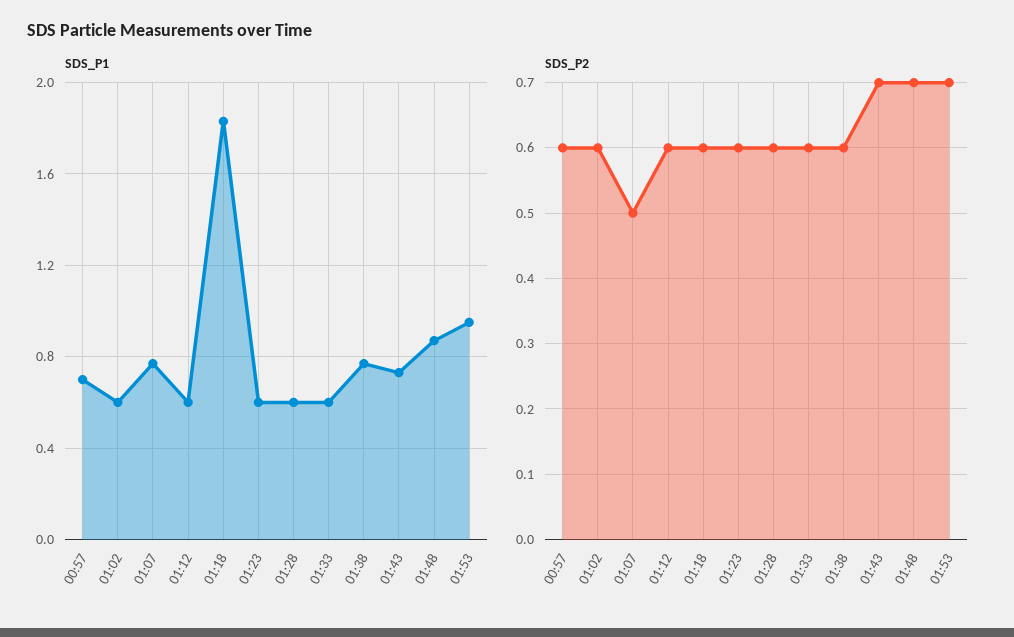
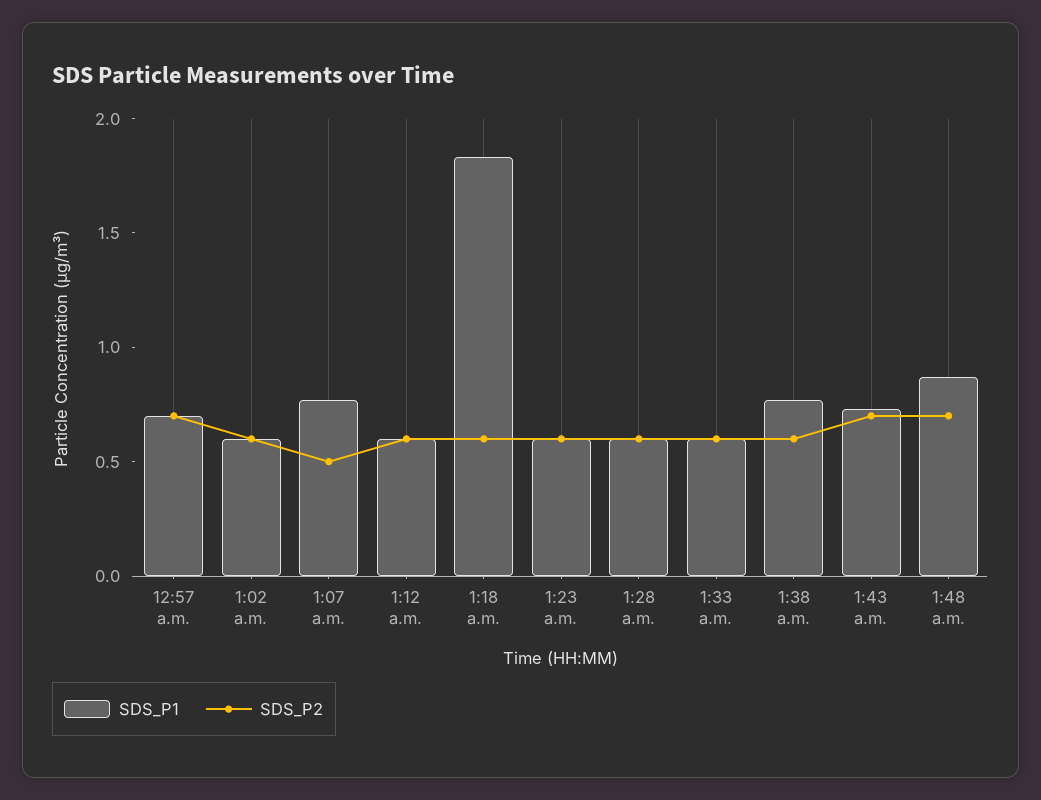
  {
    "SDS_P1": {
      "00:57": 0.7,
      "01:02": 0.6,
      "01:07": 0.75,
      "01:12": 0.6,
      "01:18": 1.85,
      "01:23": 0.6,
      "01:28": 0.6,
      "01:33": 0.6,
      "01:38": 0.75,
      "01:43": 0.75,
-     "01:48": 0.85,
+     "01:48": 0.85
-     "01:53": 0.95
    },
    "SDS_P2": {
-     "00:57": 0.6,
+     "00:57": 0.7,
      "01:02": 0.6,
      "01:07": 0.5,
      "01:12": 0.6,
      "01:18": 0.6,
      "01:23": 0.6,
      "01:28": 0.6,
      "01:33": 0.6,
      "01:38": 0.6,
      "01:43": 0.7,
-     "01:48": 0.7,
+     "01:48": 0.7
-     "01:53": 0.7
    }
  }

